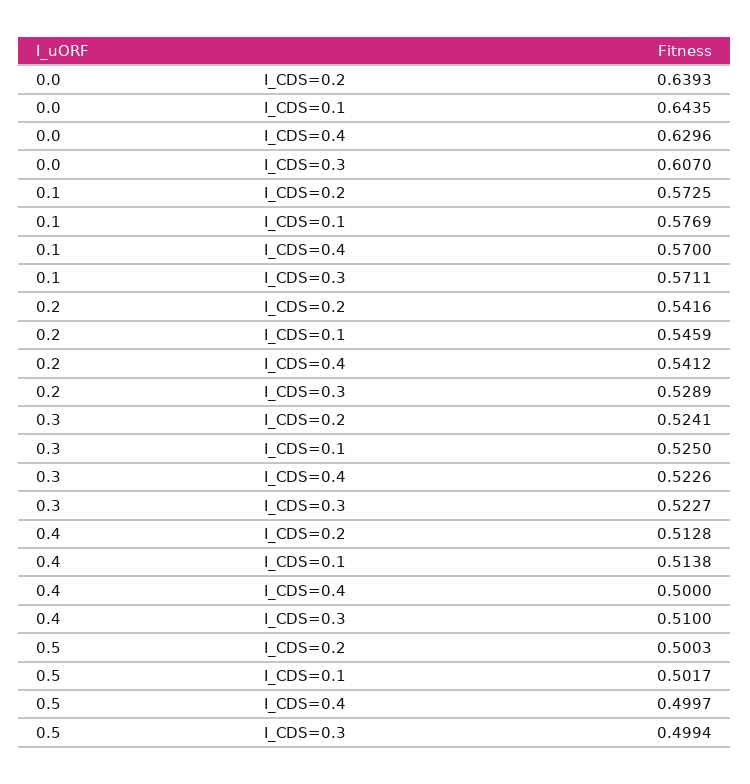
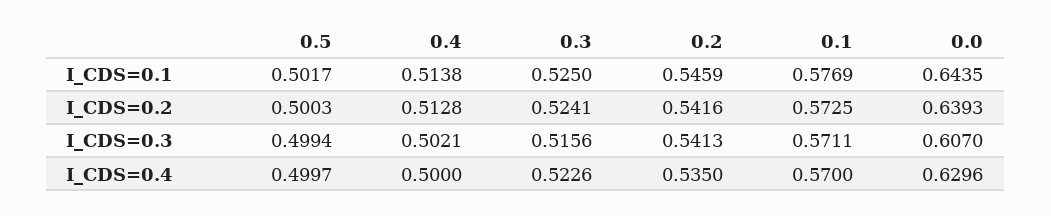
  {
    "0.0": {
      "I_CDS=0.2": 0.6393,
      "I_CDS=0.1": 0.6435,
      "I_CDS=0.4": 0.6296,
      "I_CDS=0.3": 0.607
    },
    "0.1": {
      "I_CDS=0.2": 0.5725,
      "I_CDS=0.1": 0.5769,
      "I_CDS=0.4": 0.57,
      "I_CDS=0.3": 0.5711
    },
    "0.2": {
      "I_CDS=0.2": 0.5416,
      "I_CDS=0.1": 0.5459,
-     "I_CDS=0.4": 0.5412,
+     "I_CDS=0.4": 0.535,
-     "I_CDS=0.3": 0.5289
+     "I_CDS=0.3": 0.5413
    },
    "0.3": {
      "I_CDS=0.2": 0.5241,
      "I_CDS=0.1": 0.525,
      "I_CDS=0.4": 0.5226,
-     "I_CDS=0.3": 0.5227
+     "I_CDS=0.3": 0.5156
    },
    "0.4": {
      "I_CDS=0.2": 0.5128,
      "I_CDS=0.1": 0.5138,
      "I_CDS=0.4": 0.5,
-     "I_CDS=0.3": 0.51
+     "I_CDS=0.3": 0.5021
    },
    "0.5": {
      "I_CDS=0.2": 0.5003,
      "I_CDS=0.1": 0.5017,
      "I_CDS=0.4": 0.4997,
      "I_CDS=0.3": 0.4994
    }
  }

